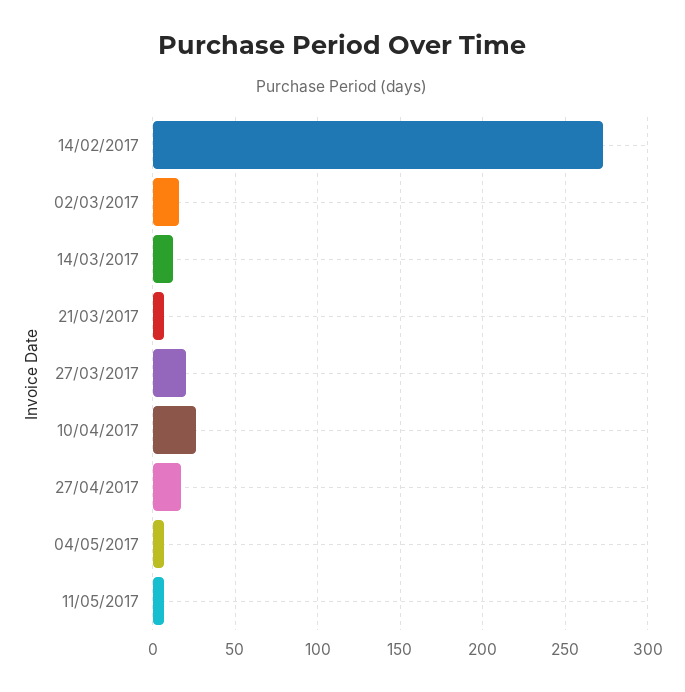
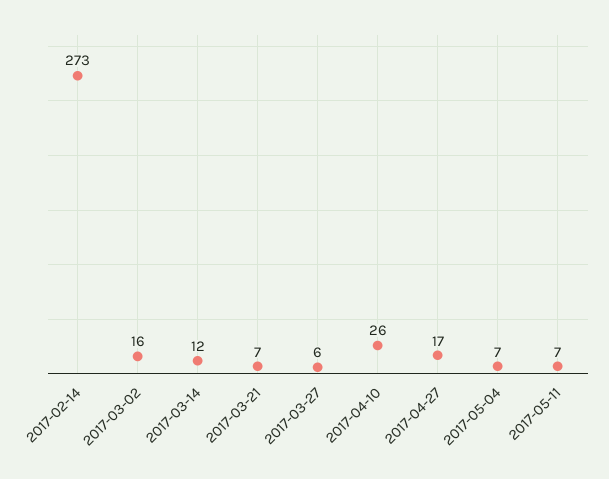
  {
    "14/02/2017": 273,
    "02/03/2017": 16,
    "14/03/2017": 12,
    "21/03/2017": 7,
-   "27/03/2017": 20,
+   "27/03/2017": 6,
    "10/04/2017": 26,
    "27/04/2017": 17,
    "04/05/2017": 7,
    "11/05/2017": 7
  }

